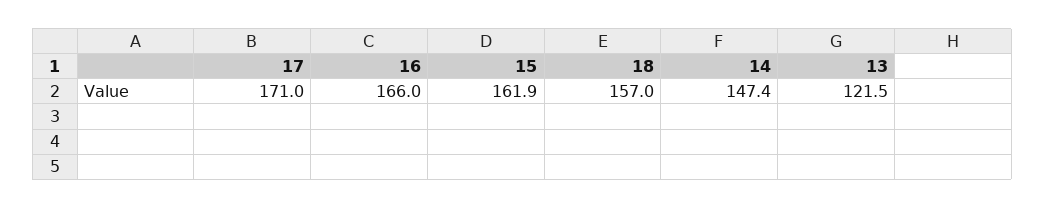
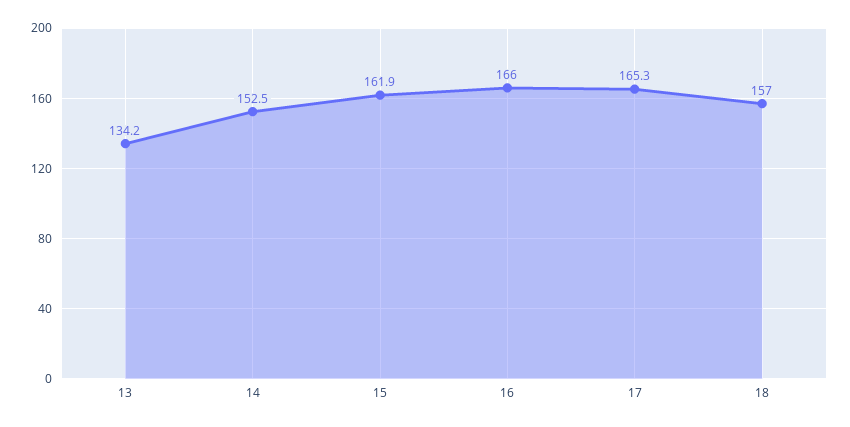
  {
-   "17": 171,
+   "17": 165.3,
    "16": 166,
    "15": 161.9,
    "18": 157,
-   "14": 147.4,
+   "14": 152.5,
-   "13": 121.5
+   "13": 134.2
  }

